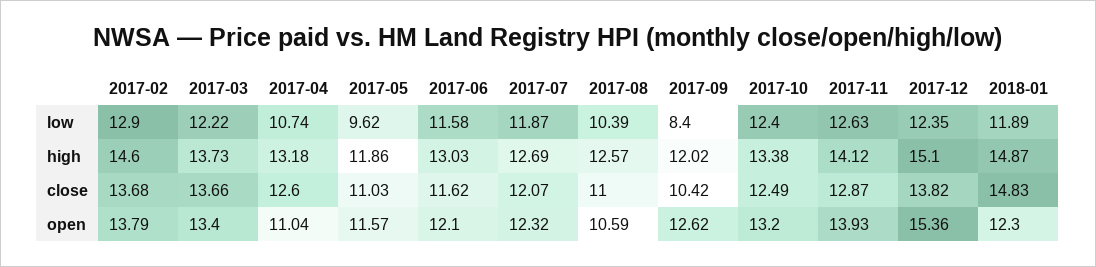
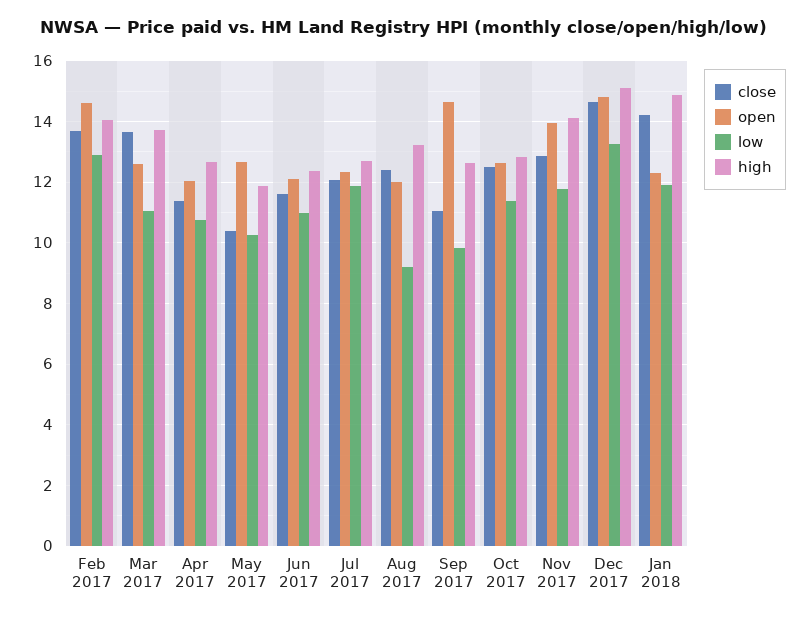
  {
    "low": {
      "2017-02": 12.9,
-     "2017-03": 12.22,
+     "2017-03": 11,
      "2017-04": 10.74,
-     "2017-05": 9.62,
+     "2017-05": 10.2,
-     "2017-06": 11.58,
+     "2017-06": 11,
      "2017-07": 11.87,
-     "2017-08": 10.39,
+     "2017-08": 9.2,
-     "2017-09": 8.4,
+     "2017-09": 9.8,
-     "2017-10": 12.4,
+     "2017-10": 11.4,
-     "2017-11": 12.63,
+     "2017-11": 11.8,
-     "2017-12": 12.35,
+     "2017-12": 13.2,
      "2018-01": 11.89
    },
    "high": {
-     "2017-02": 14.6,
+     "2017-02": 14,
      "2017-03": 13.73,
-     "2017-04": 13.18,
+     "2017-04": 12.6,
      "2017-05": 11.86,
-     "2017-06": 13.03,
+     "2017-06": 12.4,
      "2017-07": 12.69,
-     "2017-08": 12.57,
+     "2017-08": 13.2,
-     "2017-09": 12.02,
+     "2017-09": 12.6,
-     "2017-10": 13.38,
+     "2017-10": 12.8,
      "2017-11": 14.12,
      "2017-12": 15.1,
      "2018-01": 14.87
    },
    "close": {
      "2017-02": 13.68,
      "2017-03": 13.66,
-     "2017-04": 12.6,
+     "2017-04": 11.4,
-     "2017-05": 11.03,
+     "2017-05": 10.4,
      "2017-06": 11.62,
      "2017-07": 12.07,
-     "2017-08": 11,
+     "2017-08": 12.4,
-     "2017-09": 10.42,
+     "2017-09": 11,
      "2017-10": 12.49,
      "2017-11": 12.87,
-     "2017-12": 13.82,
+     "2017-12": 14.6,
-     "2018-01": 14.83
+     "2018-01": 14.2
    },
    "open": {
-     "2017-02": 13.79,
+     "2017-02": 14.6,
-     "2017-03": 13.4,
+     "2017-03": 12.6,
-     "2017-04": 11.04,
+     "2017-04": 12,
-     "2017-05": 11.57,
+     "2017-05": 12.6,
      "2017-06": 12.1,
      "2017-07": 12.32,
-     "2017-08": 10.59,
+     "2017-08": 12,
-     "2017-09": 12.62,
+     "2017-09": 14.6,
-     "2017-10": 13.2,
+     "2017-10": 12.6,
      "2017-11": 13.93,
-     "2017-12": 15.36,
+     "2017-12": 14.8,
      "2018-01": 12.3
    }
  }

